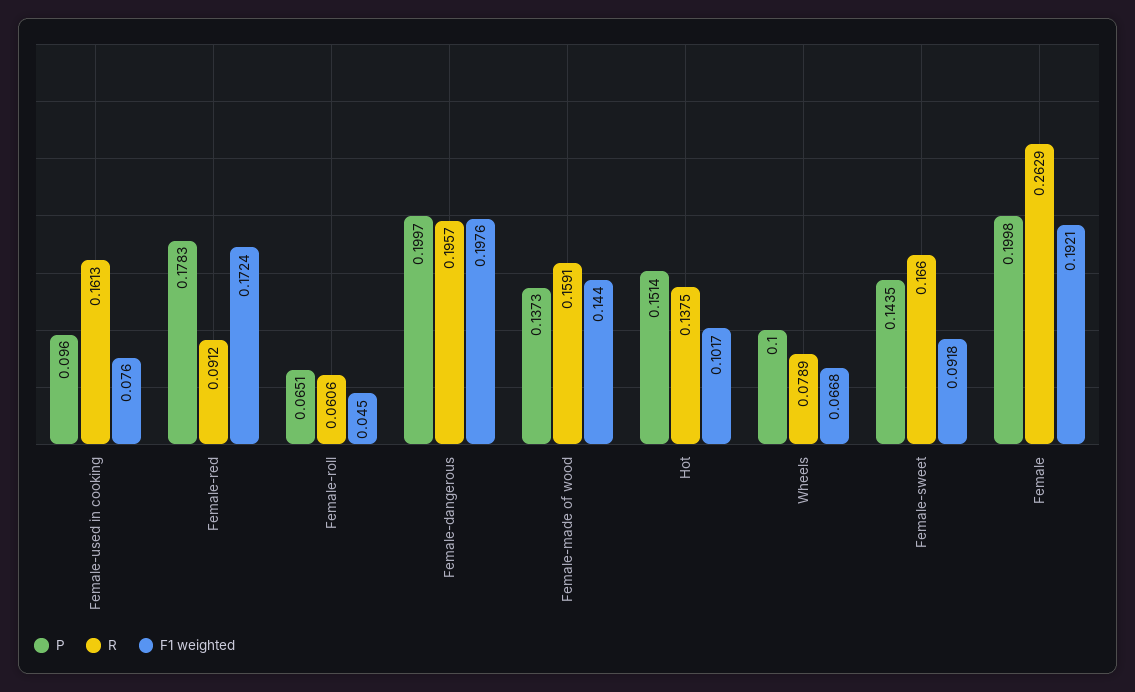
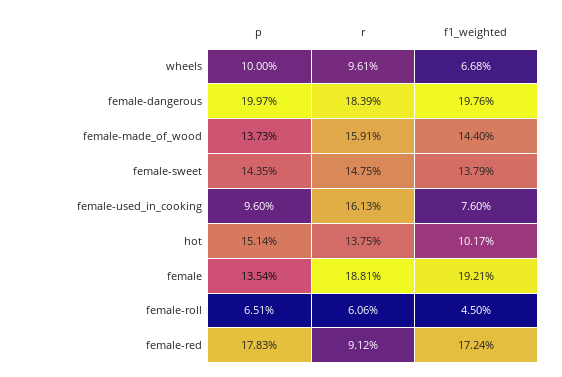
  {
    "P": {
      "Female-used in cooking": 0.096,
      "Female-red": 0.1783,
      "Female-roll": 0.0651,
      "Female-dangerous": 0.1997,
      "Female-made of wood": 0.1373,
      "Hot": 0.1514,
      "Wheels": 0.1,
      "Female-sweet": 0.1435,
-     "Female": 0.1998
+     "Female": 0.1354
    },
    "R": {
      "Female-used in cooking": 0.1613,
      "Female-red": 0.0912,
      "Female-roll": 0.0606,
-     "Female-dangerous": 0.1957,
+     "Female-dangerous": 0.1839,
      "Female-made of wood": 0.1591,
      "Hot": 0.1375,
-     "Wheels": 0.0789,
+     "Wheels": 0.0961,
-     "Female-sweet": 0.166,
+     "Female-sweet": 0.1475,
-     "Female": 0.2629
+     "Female": 0.1881
    },
    "F1 weighted": {
      "Female-used in cooking": 0.076,
      "Female-red": 0.1724,
      "Female-roll": 0.045,
      "Female-dangerous": 0.1976,
      "Female-made of wood": 0.144,
      "Hot": 0.1017,
      "Wheels": 0.0668,
-     "Female-sweet": 0.0918,
+     "Female-sweet": 0.1379,
      "Female": 0.1921
    }
  }

